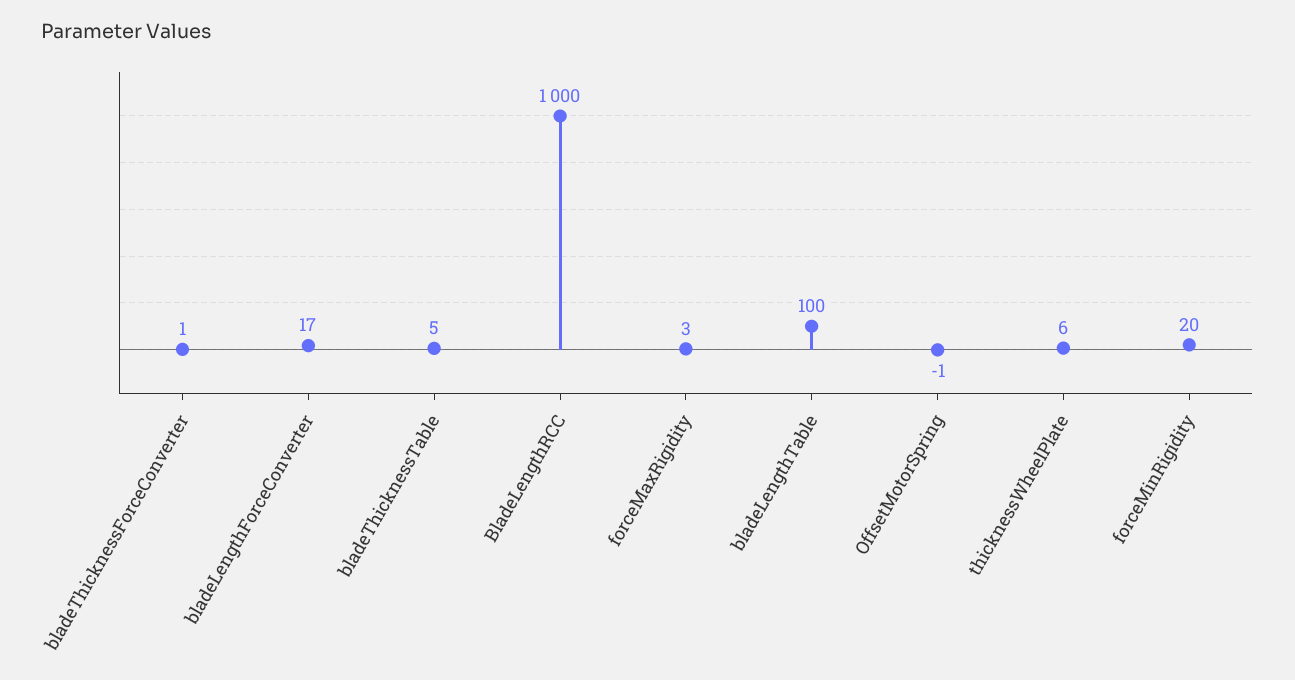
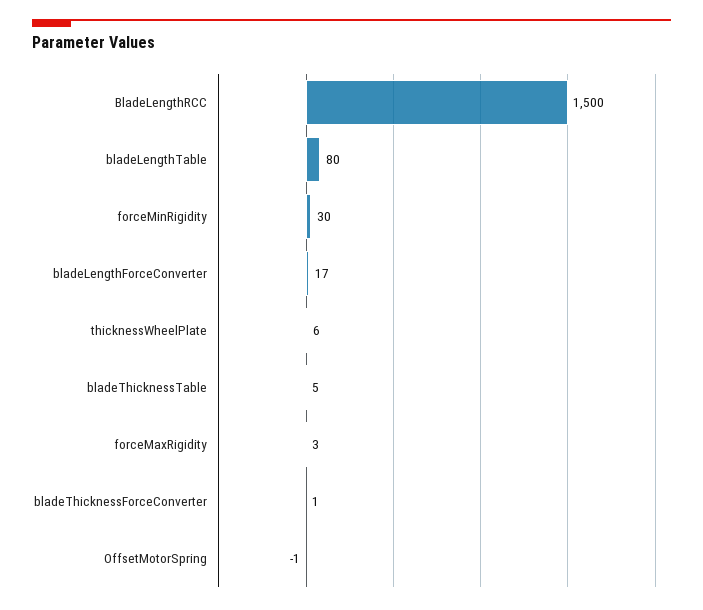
  {
    "bladeThicknessForceConverter": 1,
    "bladeLengthForceConverter": 17,
    "bladeThicknessTable": 5,
-   "BladeLengthRCC": 1000,
+   "BladeLengthRCC": 1500,
    "forceMaxRigidity": 3,
-   "bladeLengthTable": 100,
+   "bladeLengthTable": 80,
    "OffsetMotorSpring": -1,
    "thicknessWheelPlate": 6,
-   "forceMinRigidity": 20
+   "forceMinRigidity": 30
  }

